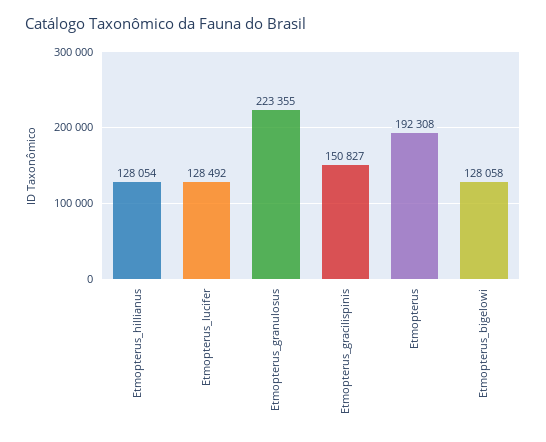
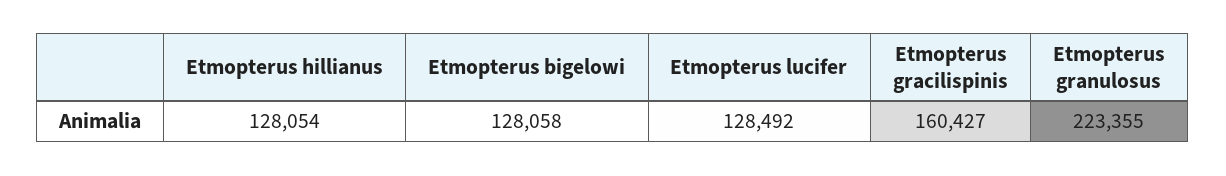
  {
    "Etmopterus_hillianus": 128054,
    "Etmopterus_lucifer": 128492,
    "Etmopterus_granulosus": 223355,
-   "Etmopterus_gracilispinis": 150827,
+   "Etmopterus_gracilispinis": 160427,
-   "Etmopterus": 192308,
    "Etmopterus_bigelowi": 128058
  }

